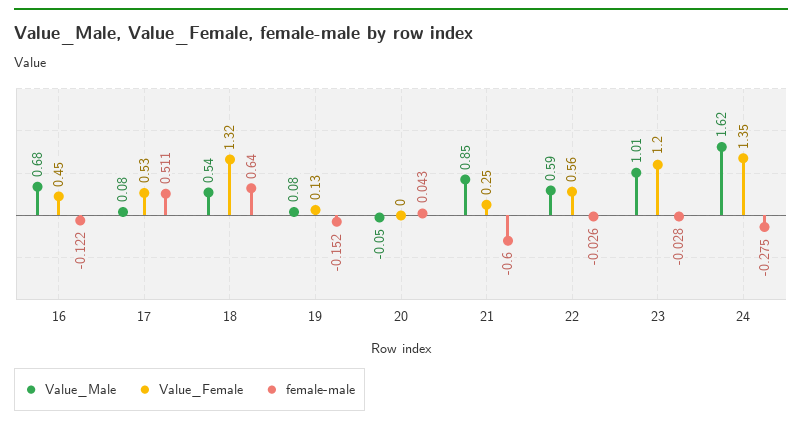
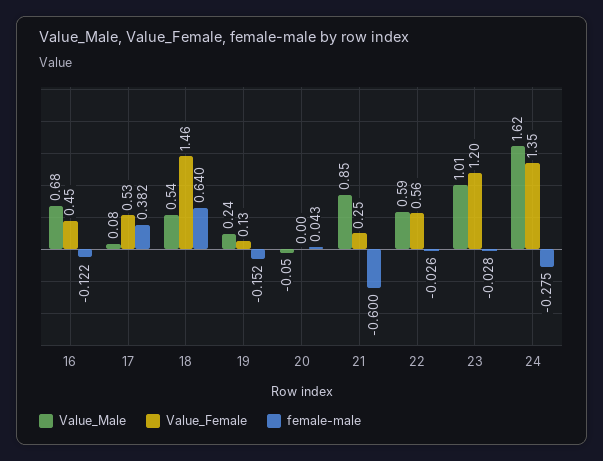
  {
    "Value_Male": {
      "16": 0.68,
      "17": 0.08,
      "18": 0.54,
-     "19": 0.08,
+     "19": 0.24,
      "20": -0.05,
      "21": 0.85,
      "22": 0.59,
      "23": 1.01,
      "24": 1.62
    },
    "Value_Female": {
      "16": 0.45,
      "17": 0.53,
-     "18": 1.32,
+     "18": 1.46,
      "19": 0.13,
      "20": 0,
      "21": 0.25,
      "22": 0.56,
      "23": 1.2,
      "24": 1.35
    },
    "female-male": {
      "16": -0.122,
-     "17": 0.511,
+     "17": 0.382,
      "18": 0.64,
      "19": -0.152,
      "20": 0.043,
      "21": -0.6,
      "22": -0.026,
      "23": -0.028,
      "24": -0.275
    }
  }

